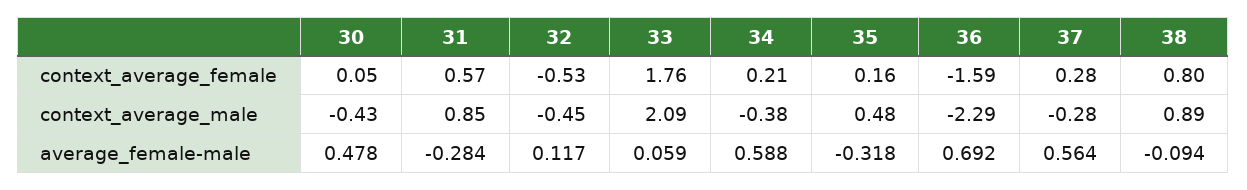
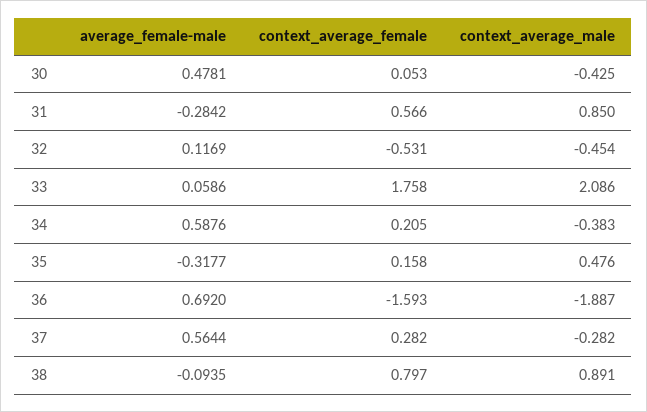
  {
    "30": {
      "context_average_female": 0.053,
      "context_average_male": -0.425,
      "average_female-male": 0.4781
    },
    "31": {
      "context_average_female": 0.566,
      "context_average_male": 0.85,
      "average_female-male": -0.2842
    },
    "32": {
      "context_average_female": -0.531,
      "context_average_male": -0.454,
      "average_female-male": 0.1169
    },
    "33": {
      "context_average_female": 1.758,
      "context_average_male": 2.086,
      "average_female-male": 0.0586
    },
    "34": {
      "context_average_female": 0.205,
      "context_average_male": -0.383,
      "average_female-male": 0.5876
    },
    "35": {
      "context_average_female": 0.158,
      "context_average_male": 0.476,
      "average_female-male": -0.3177
    },
    "36": {
      "context_average_female": -1.593,
-     "context_average_male": -2.29,
+     "context_average_male": -1.887,
      "average_female-male": 0.692
    },
    "37": {
      "context_average_female": 0.282,
      "context_average_male": -0.282,
      "average_female-male": 0.5644
    },
    "38": {
      "context_average_female": 0.797,
      "context_average_male": 0.891,
      "average_female-male": -0.0935
    }
  }

